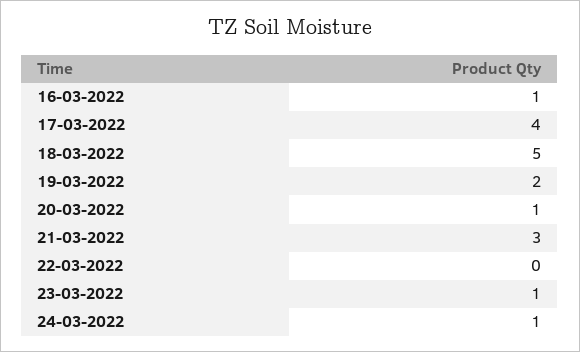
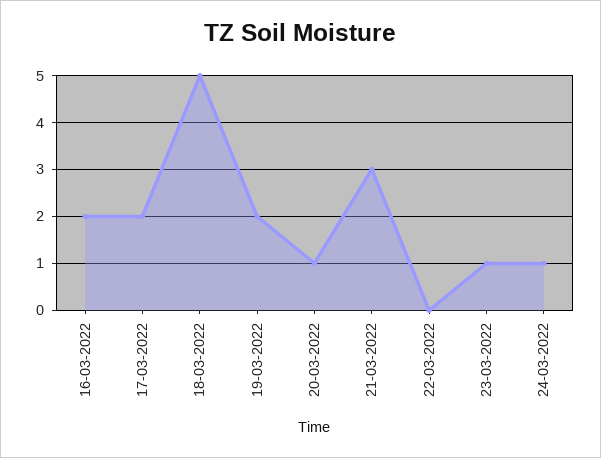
  {
-   "16-03-2022": 1,
+   "16-03-2022": 2,
-   "17-03-2022": 4,
+   "17-03-2022": 2,
    "18-03-2022": 5,
    "19-03-2022": 2,
    "20-03-2022": 1,
    "21-03-2022": 3,
    "22-03-2022": 0,
    "23-03-2022": 1,
    "24-03-2022": 1
  }

